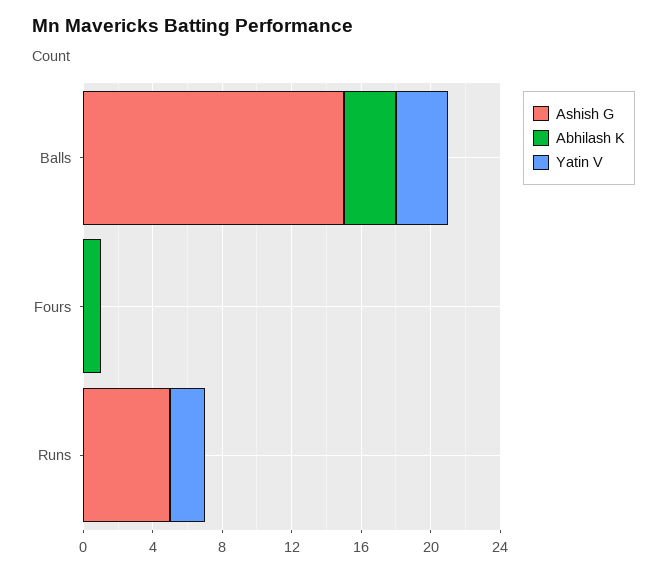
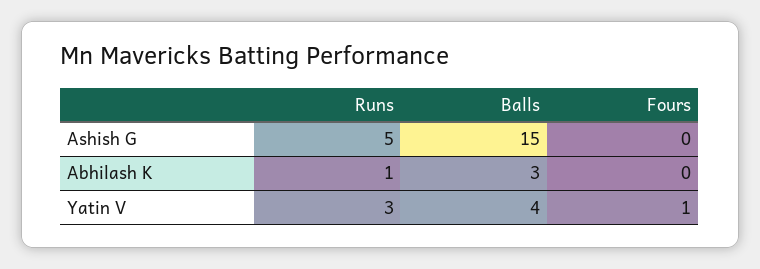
  {
    "Ashish G": {
      "Balls": 15,
      "Fours": 0,
      "Runs": 5
    },
    "Abhilash K": {
      "Balls": 3,
-     "Fours": 1,
+     "Fours": 0,
-     "Runs": 0
+     "Runs": 1
    },
    "Yatin V": {
-     "Balls": 3,
+     "Balls": 4,
-     "Fours": 0,
+     "Fours": 1,
-     "Runs": 2
+     "Runs": 3
    }
  }

